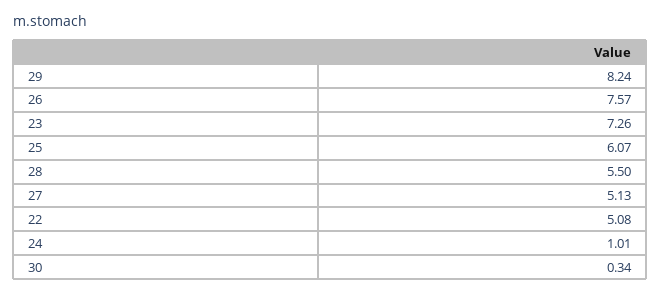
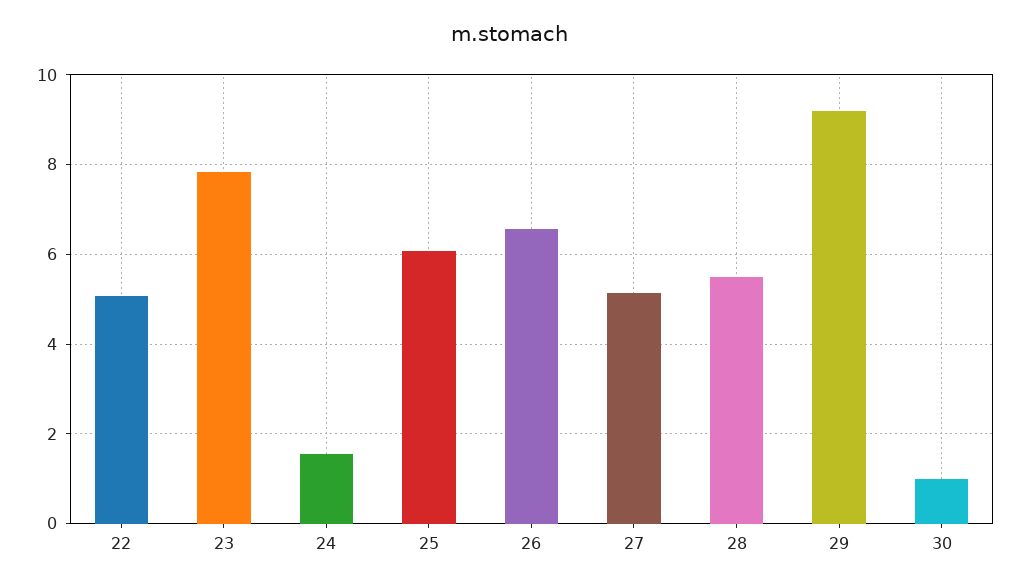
  {
-   "29": 8.24,
+   "29": 9.2,
-   "26": 7.57,
+   "26": 6.6,
-   "23": 7.26,
+   "23": 7.8,
    "25": 6.07,
    "28": 5.5,
    "27": 5.13,
    "22": 5.08,
-   "24": 1.01,
+   "24": 1.6,
-   "30": 0.34
+   "30": 1
  }

